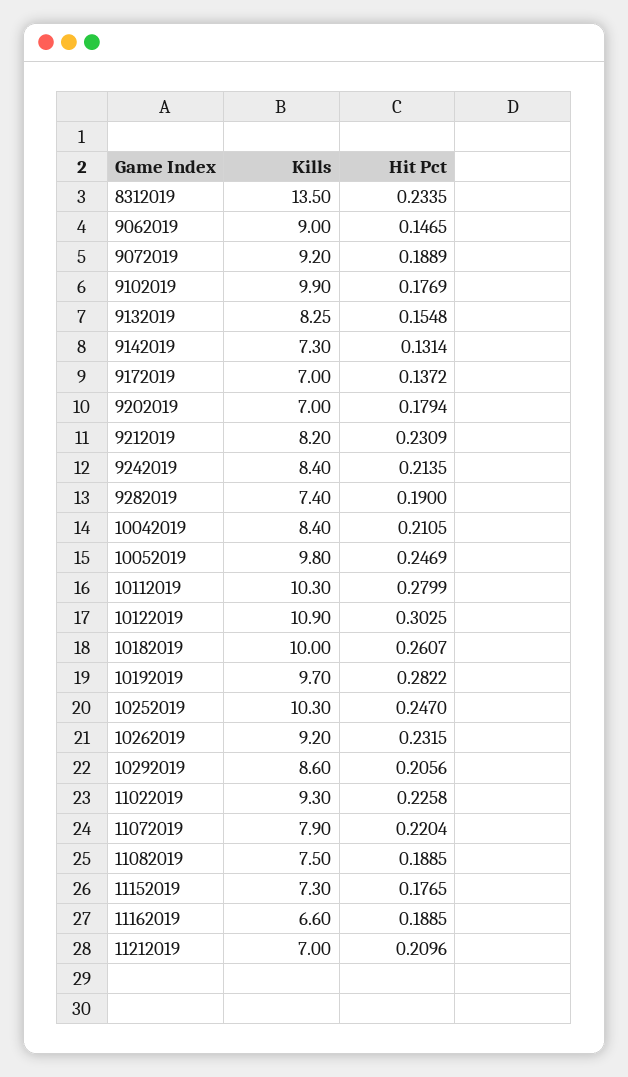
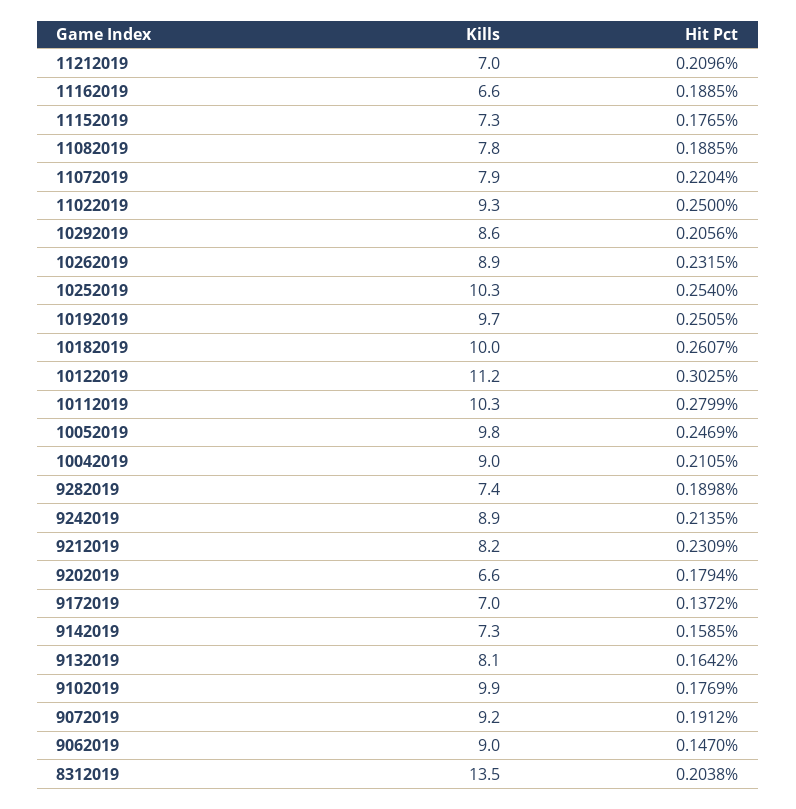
  {
    "Kills": {
      "8312019": 13.5,
      "9062019": 9,
      "9072019": 9.2,
      "9102019": 9.9,
-     "9132019": 8.25,
+     "9132019": 8.1,
      "9142019": 7.3,
      "9172019": 7,
-     "9202019": 7,
+     "9202019": 6.6,
      "9212019": 8.2,
-     "9242019": 8.4,
+     "9242019": 8.9,
      "9282019": 7.4,
-     "10042019": 8.4,
+     "10042019": 9,
      "10052019": 9.8,
      "10112019": 10.3,
-     "10122019": 10.9,
+     "10122019": 11.2,
      "10182019": 10,
      "10192019": 9.7,
      "10252019": 10.3,
-     "10262019": 9.2,
+     "10262019": 8.9,
      "10292019": 8.6,
      "11022019": 9.3,
      "11072019": 7.9,
-     "11082019": 7.5,
+     "11082019": 7.8,
      "11152019": 7.3,
      "11162019": 6.6,
      "11212019": 7
    },
    "Hit Pct": {
-     "8312019": 0.2335,
+     "8312019": 0.2038,
-     "9062019": 0.1465,
+     "9062019": 0.147,
-     "9072019": 0.1889,
+     "9072019": 0.1912,
      "9102019": 0.1769,
-     "9132019": 0.1548,
+     "9132019": 0.1642,
-     "9142019": 0.1314,
+     "9142019": 0.1585,
      "9172019": 0.1372,
      "9202019": 0.1794,
      "9212019": 0.2309,
      "9242019": 0.2135,
-     "9282019": 0.19,
+     "9282019": 0.1898,
      "10042019": 0.2105,
      "10052019": 0.2469,
      "10112019": 0.2799,
      "10122019": 0.3025,
      "10182019": 0.2607,
-     "10192019": 0.2822,
+     "10192019": 0.2505,
-     "10252019": 0.247,
+     "10252019": 0.254,
      "10262019": 0.2315,
      "10292019": 0.2056,
-     "11022019": 0.2258,
+     "11022019": 0.25,
      "11072019": 0.2204,
      "11082019": 0.1885,
      "11152019": 0.1765,
      "11162019": 0.1885,
      "11212019": 0.2096
    }
  }

